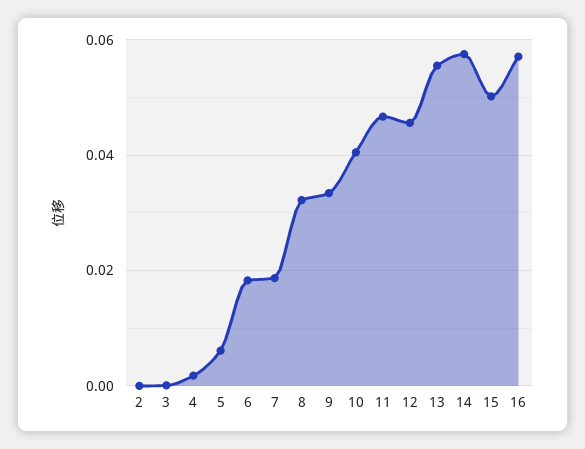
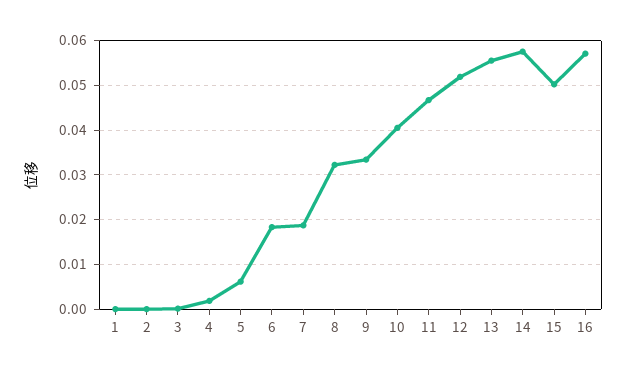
  {
    "2": 0,
    "3": 0,
    "4": 0.002,
    "5": 0.006,
    "6": 0.018,
    "7": 0.018,
    "8": 0.032,
    "9": 0.034,
    "10": 0.04,
    "11": 0.046,
-   "12": 0.046,
+   "12": 0.052,
    "13": 0.056,
    "14": 0.058,
    "15": 0.05,
-   "16": 0.058
+   "16": 0.058,
+   "1": 0
  }

